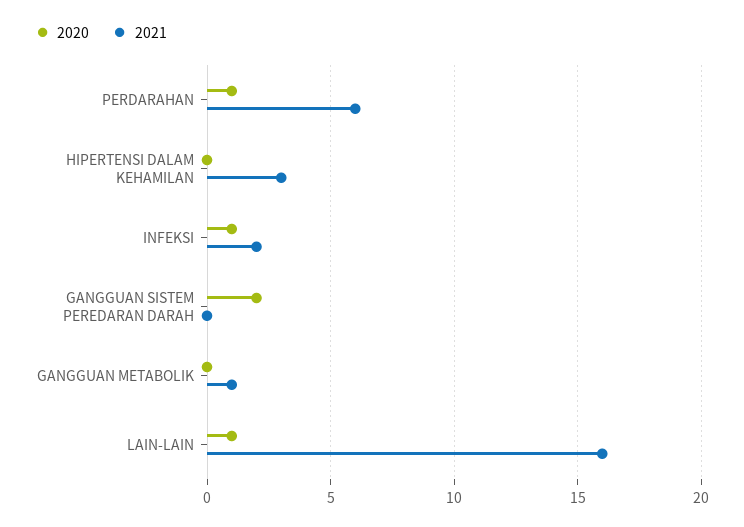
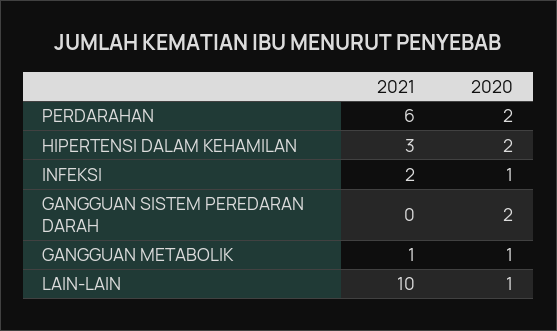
  {
    "2020": {
-     "PERDARAHAN": 1,
+     "PERDARAHAN": 2,
-     "HIPERTENSI DALAM KEHAMILAN": 0,
+     "HIPERTENSI DALAM KEHAMILAN": 2,
      "INFEKSI": 1,
      "GANGGUAN SISTEM PEREDARAN DARAH": 2,
-     "GANGGUAN METABOLIK": 0,
+     "GANGGUAN METABOLIK": 1,
      "LAIN-LAIN": 1
    },
    "2021": {
      "PERDARAHAN": 6,
      "HIPERTENSI DALAM KEHAMILAN": 3,
      "INFEKSI": 2,
      "GANGGUAN SISTEM PEREDARAN DARAH": 0,
      "GANGGUAN METABOLIK": 1,
-     "LAIN-LAIN": 16
+     "LAIN-LAIN": 10
    }
  }

